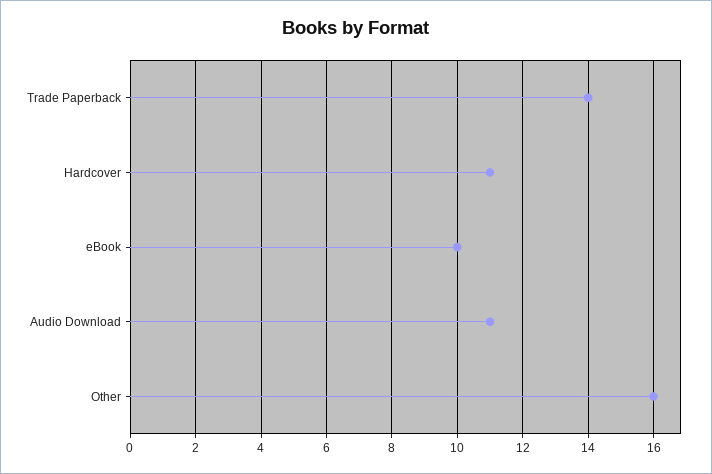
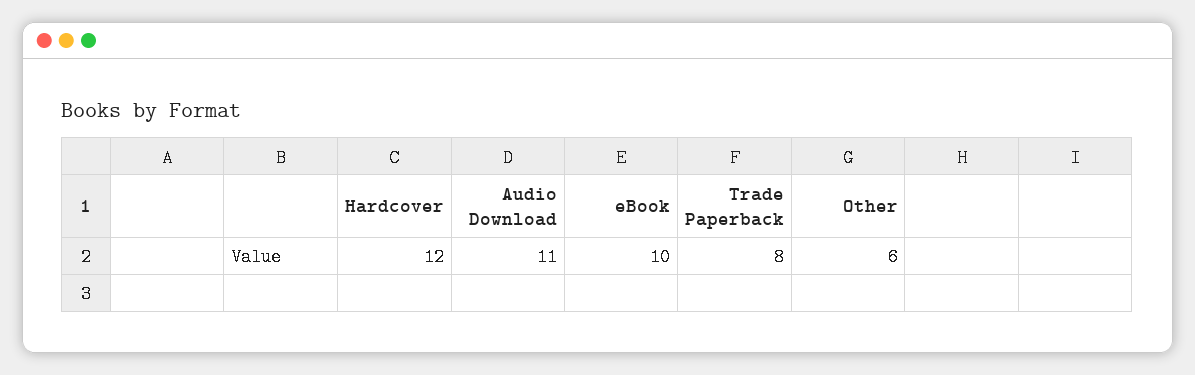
  {
-   "Trade Paperback": 14,
+   "Trade Paperback": 8,
-   "Hardcover": 11,
+   "Hardcover": 12,
    "eBook": 10,
    "Audio Download": 11,
-   "Other": 16
+   "Other": 6
  }

